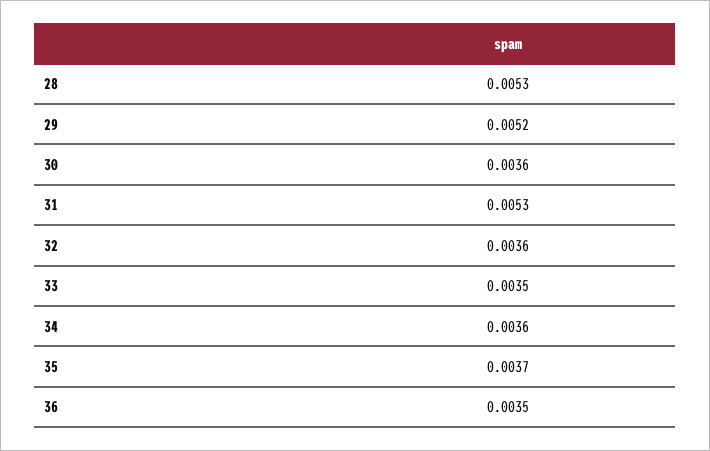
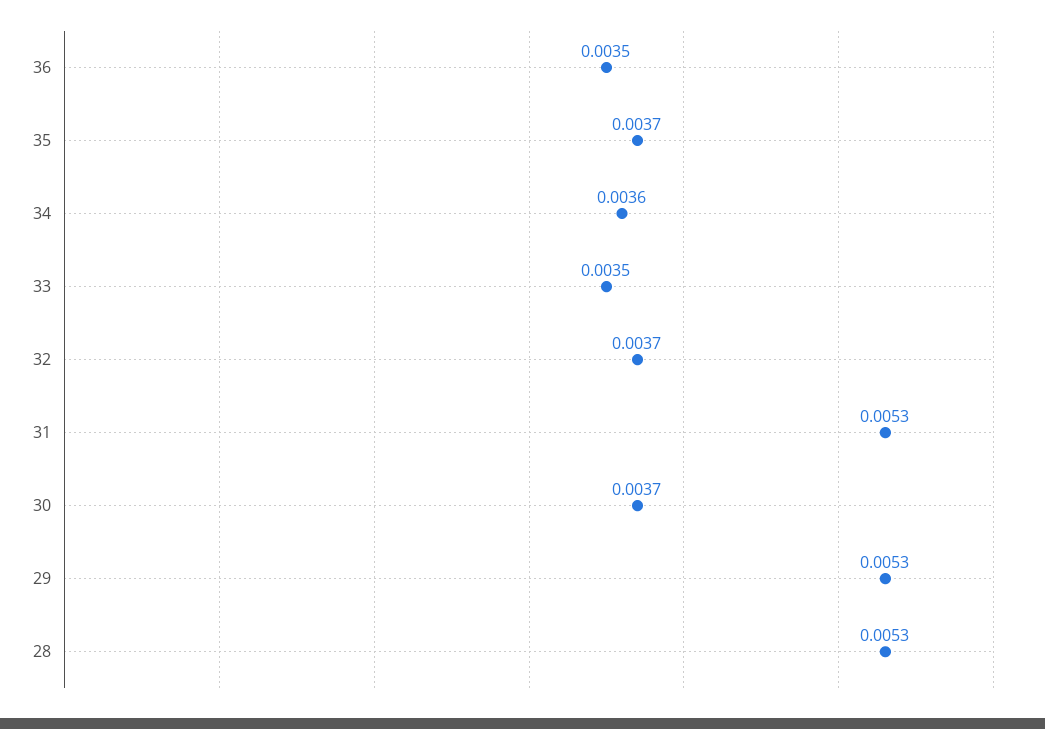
  {
    "28": 0.0053,
-   "29": 0.0052,
+   "29": 0.0053,
-   "30": 0.0036,
+   "30": 0.0037,
    "31": 0.0053,
-   "32": 0.0036,
+   "32": 0.0037,
    "33": 0.0035,
    "34": 0.0036,
    "35": 0.0037,
    "36": 0.0035
  }

